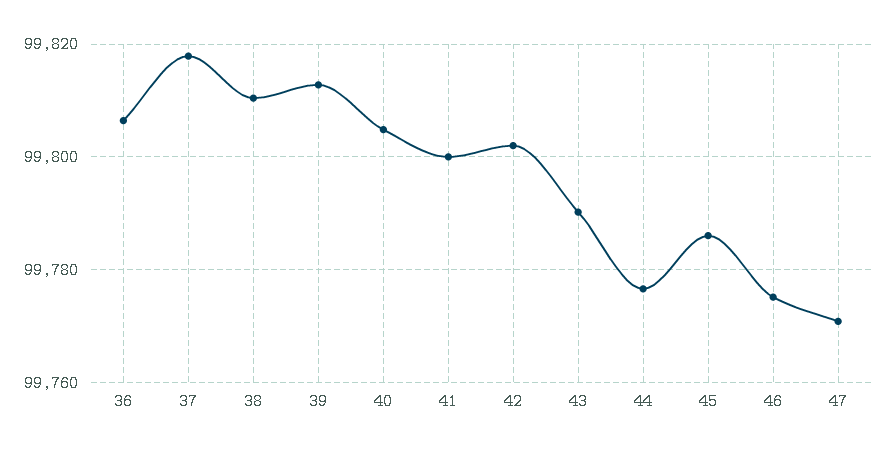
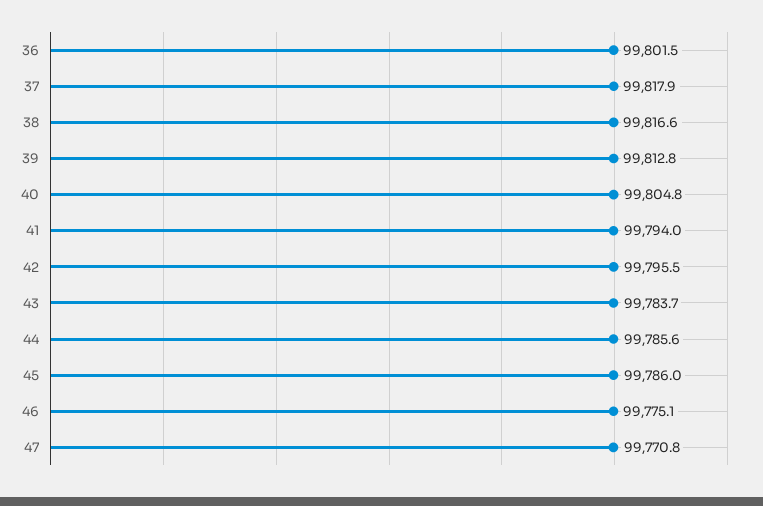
  {
-   "36": 99806,
+   "36": 99801.5,
    "37": 99817.9,
-   "38": 99810,
+   "38": 99816.6,
    "39": 99812.8,
    "40": 99804.8,
-   "41": 99800,
+   "41": 99794,
-   "42": 99802,
+   "42": 99795.5,
-   "43": 99790,
+   "43": 99783.7,
-   "44": 99776,
+   "44": 99785.6,
    "45": 99786,
    "46": 99775.1,
    "47": 99770.8
  }

